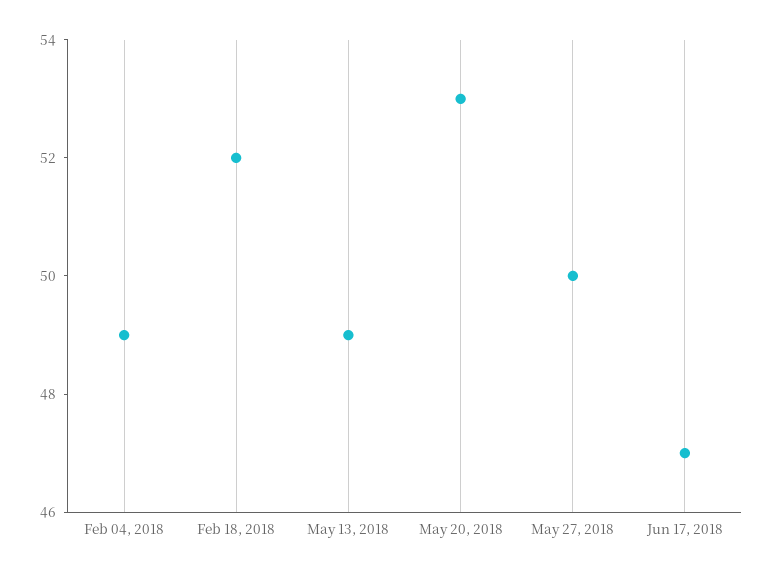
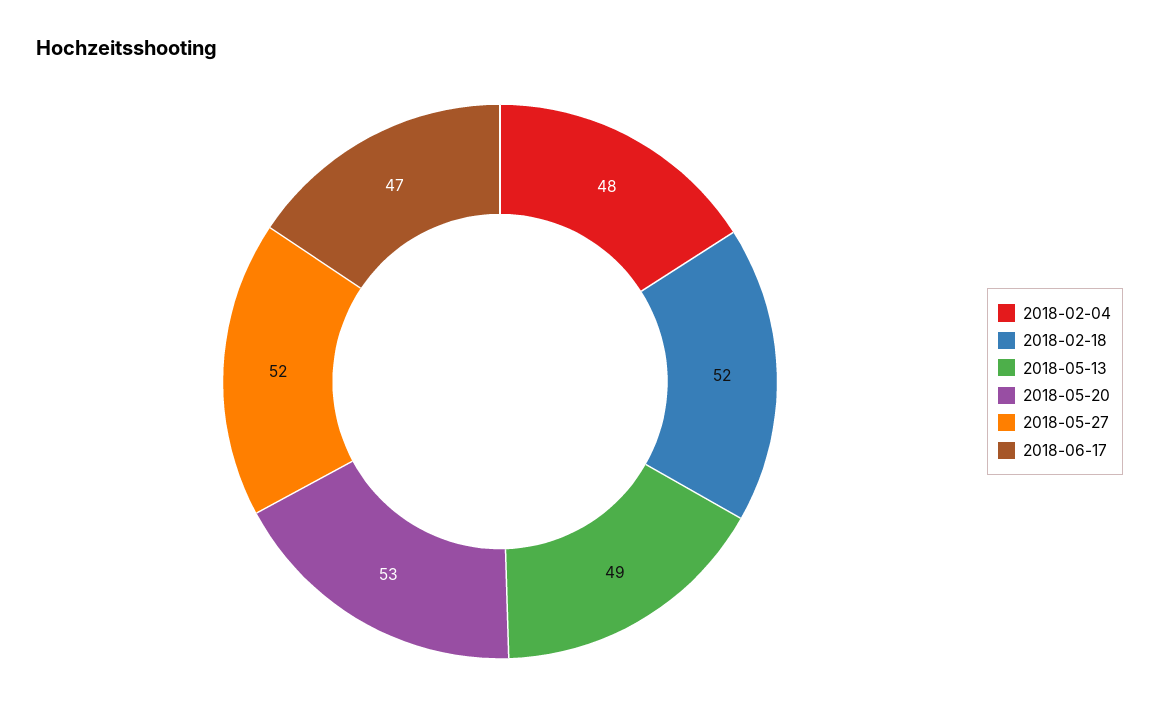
  {
-   "Feb 04, 2018": 49,
+   "Feb 04, 2018": 48,
    "Feb 18, 2018": 52,
    "May 13, 2018": 49,
    "May 20, 2018": 53,
-   "May 27, 2018": 50,
+   "May 27, 2018": 52,
    "Jun 17, 2018": 47
  }

